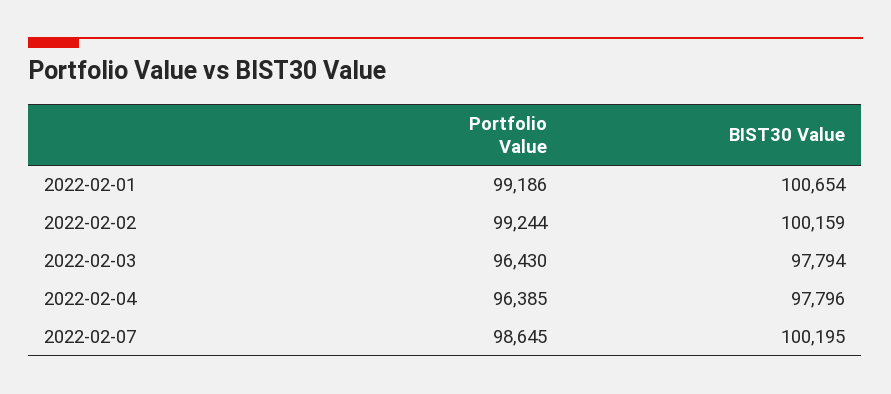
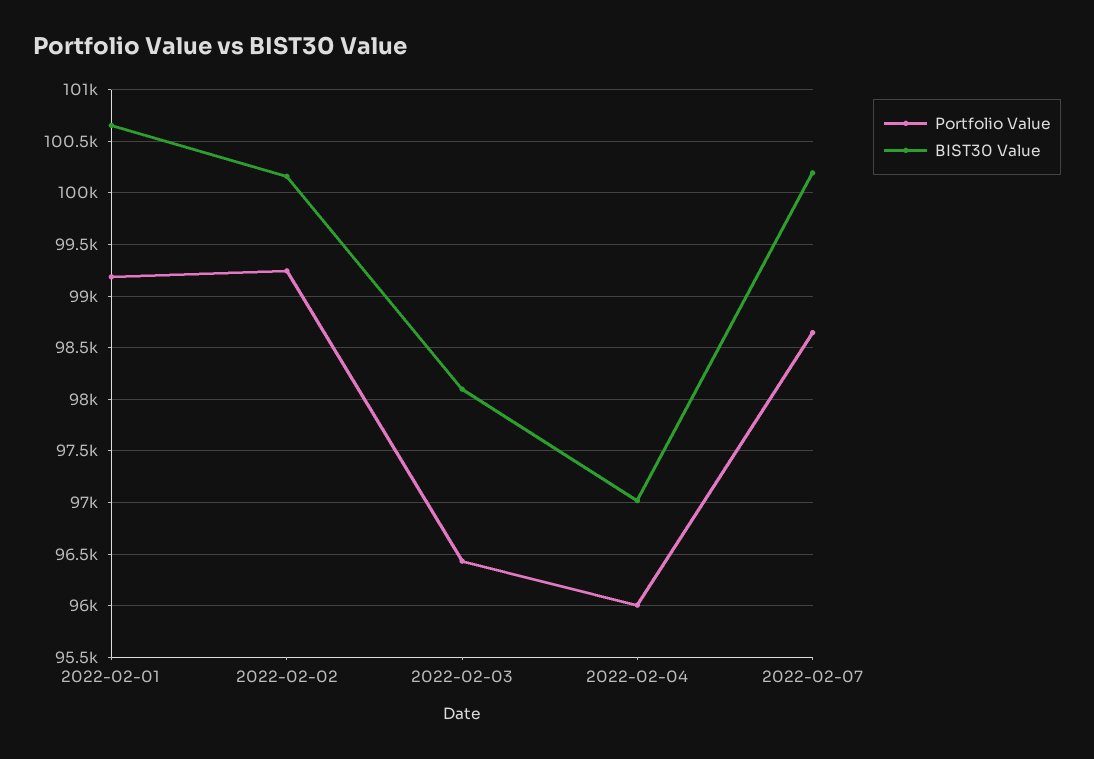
  {
    "Portfolio Value": {
      "2022-02-01": 99186,
      "2022-02-02": 99244,
      "2022-02-03": 96430,
-     "2022-02-04": 96385,
+     "2022-02-04": 96000,
      "2022-02-07": 98645
    },
    "BIST30 Value": {
      "2022-02-01": 100654,
      "2022-02-02": 100159,
-     "2022-02-03": 97794,
+     "2022-02-03": 98100,
-     "2022-02-04": 97796,
+     "2022-02-04": 97000,
      "2022-02-07": 100195
    }
  }

